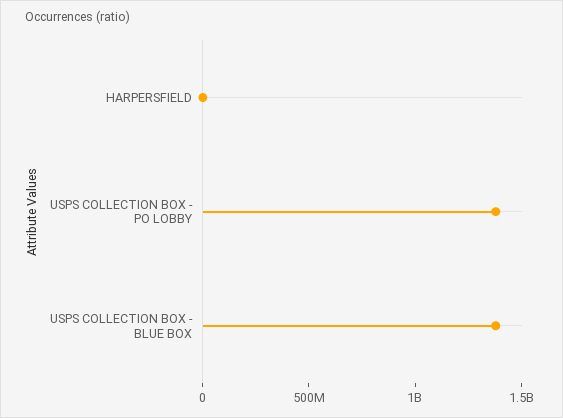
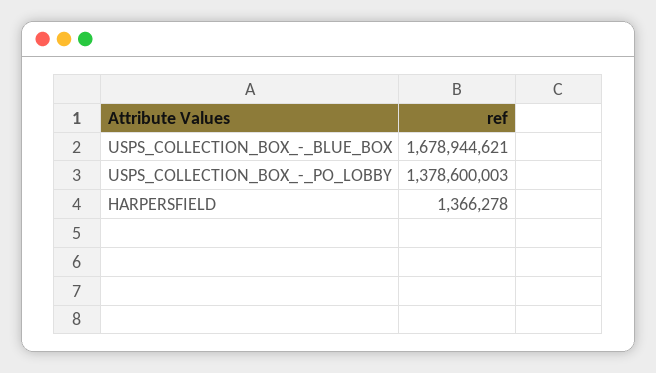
  {
    "HARPERSFIELD": 1366278,
    "USPS COLLECTION BOX - PO LOBBY": 1378600003,
-   "USPS COLLECTION BOX - BLUE BOX": 1400000000
+   "USPS COLLECTION BOX - BLUE BOX": 1678944621
  }

